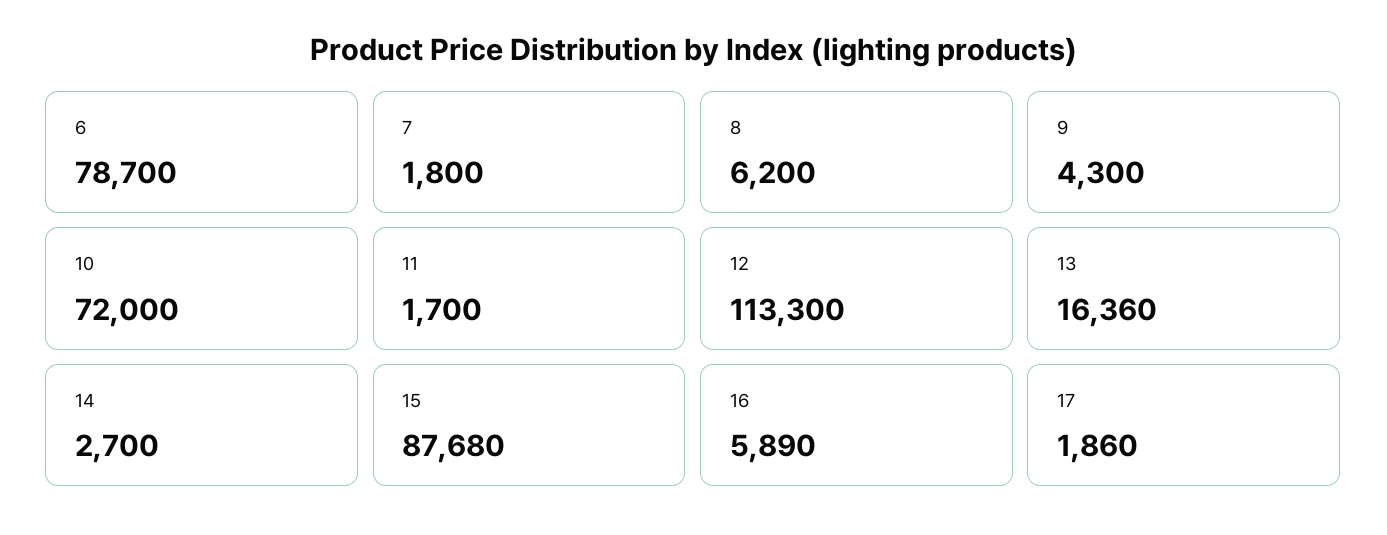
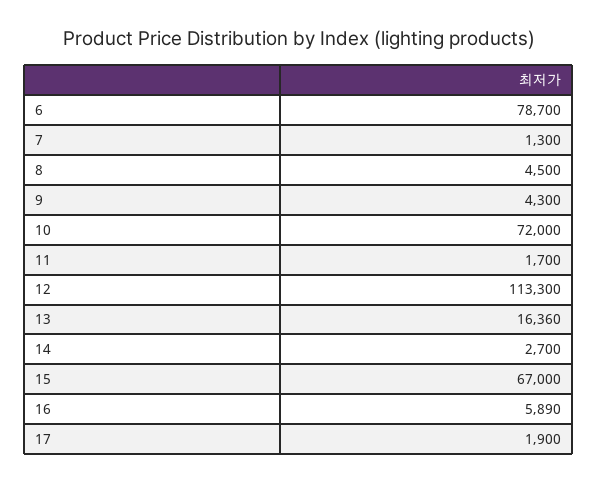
  {
    "6": 78700,
-   "7": 1800,
+   "7": 1300,
-   "8": 6200,
+   "8": 4500,
    "9": 4300,
    "10": 72000,
    "11": 1700,
    "12": 113300,
    "13": 16360,
    "14": 2700,
-   "15": 87680,
+   "15": 67000,
    "16": 5890,
-   "17": 1860
+   "17": 1900
  }

